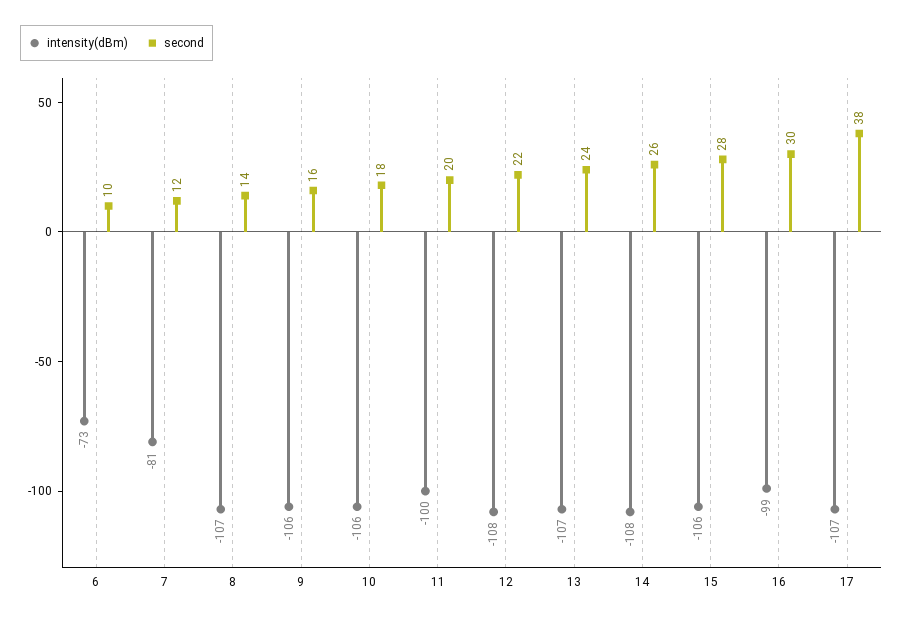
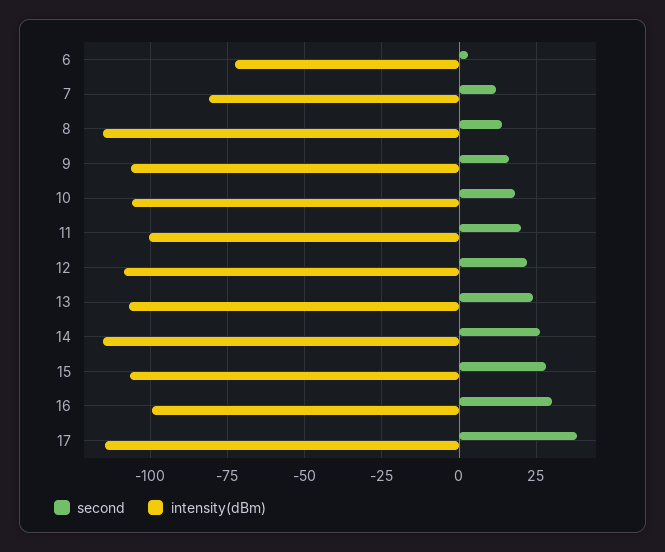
  {
    "intensity(dBm)": {
      "6": -73,
      "7": -81,
-     "8": -107,
+     "8": -115,
      "9": -106,
      "10": -106,
      "11": -100,
      "12": -108,
      "13": -107,
-     "14": -108,
+     "14": -115,
      "15": -106,
      "16": -99,
-     "17": -107
+     "17": -115
    },
    "second": {
-     "6": 10,
+     "6": 2.5,
      "7": 12,
      "8": 14,
      "9": 16,
      "10": 18,
      "11": 20,
      "12": 22,
      "13": 24,
      "14": 26,
      "15": 28,
      "16": 30,
      "17": 38
    }
  }

